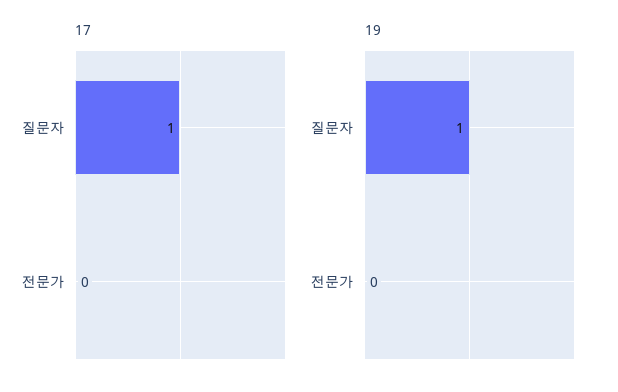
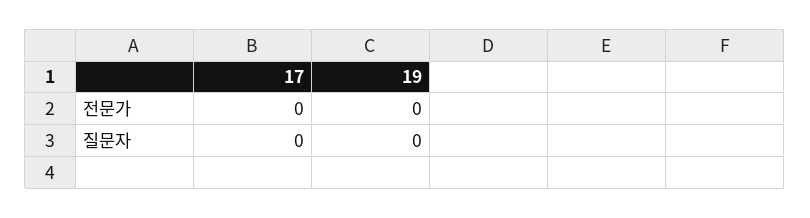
  {
    "17": {
-     "질문자": 1,
+     "질문자": 0,
      "전문가": 0
    },
    "19": {
-     "질문자": 1,
+     "질문자": 0,
      "전문가": 0
    }
  }

